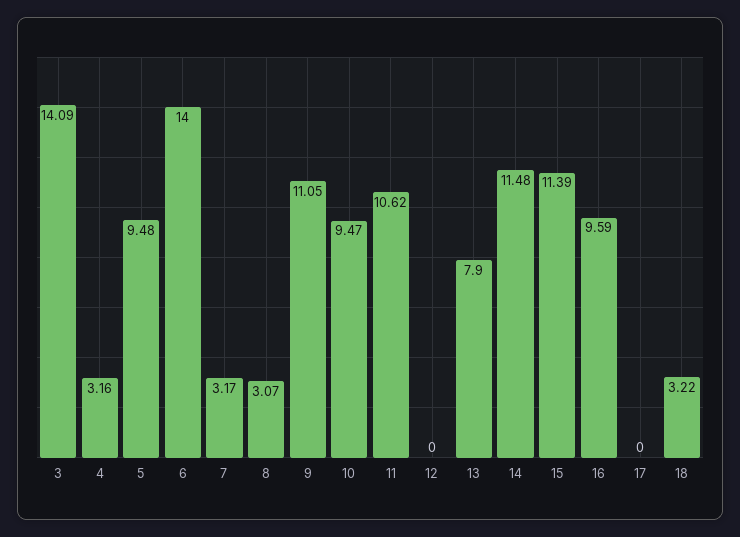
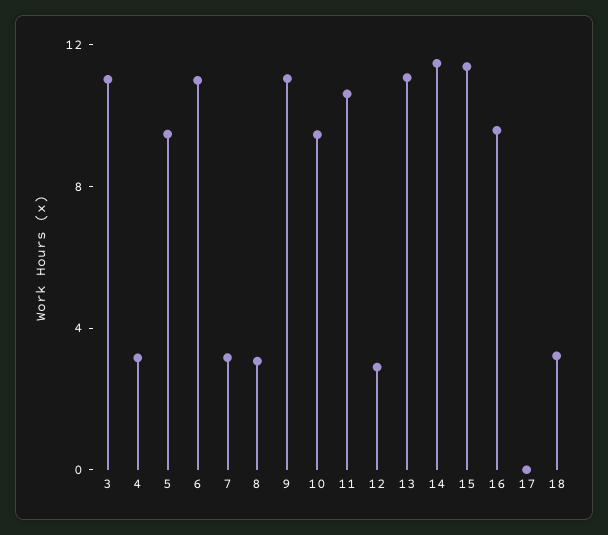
  {
-   "3": 14.09,
+   "3": 11,
    "4": 3.16,
    "5": 9.48,
-   "6": 14,
+   "6": 11,
    "7": 3.17,
    "8": 3.07,
    "9": 11.05,
    "10": 9.47,
    "11": 10.62,
-   "12": 0,
+   "12": 3,
-   "13": 7.9,
+   "13": 11,
    "14": 11.48,
    "15": 11.39,
    "16": 9.59,
    "17": 0,
    "18": 3.22
  }

